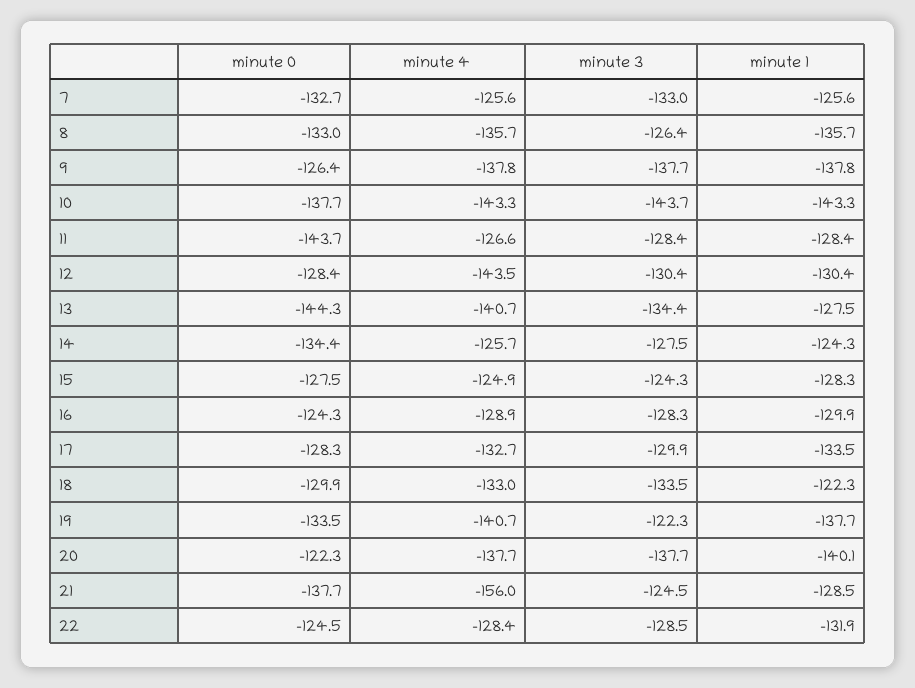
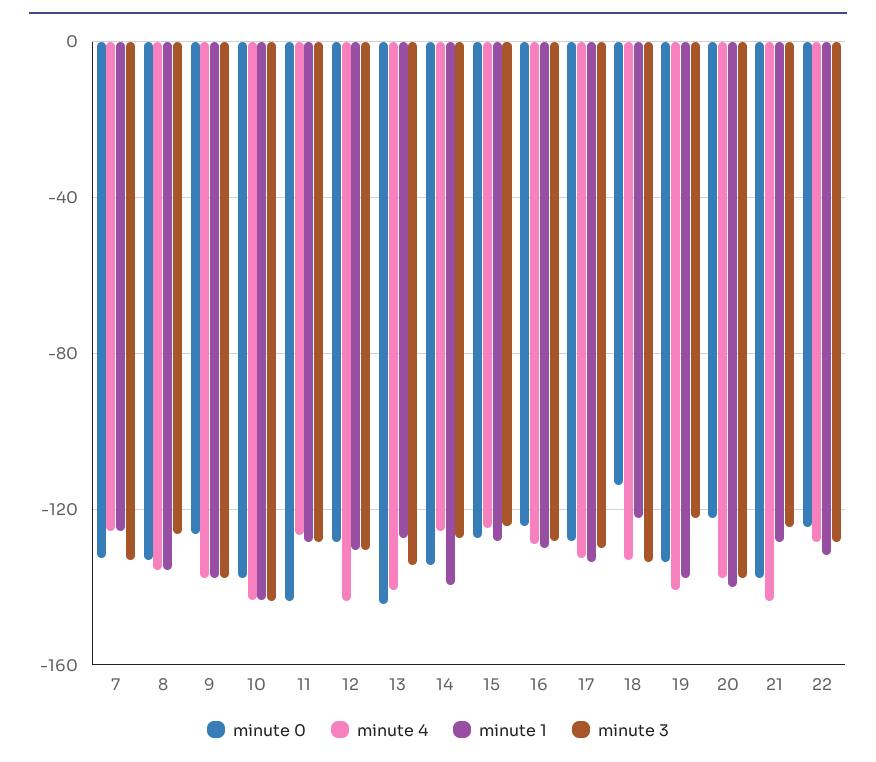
  {
    "minute 0": {
      "7": -132.7,
      "8": -133,
      "9": -126.4,
      "10": -137.7,
      "11": -143.7,
      "12": -128.4,
      "13": -144.3,
      "14": -134.4,
      "15": -127.5,
      "16": -124.3,
      "17": -128.3,
-     "18": -129.9,
+     "18": -115,
      "19": -133.5,
      "20": -122.3,
      "21": -137.7,
      "22": -124.5
    },
    "minute 4": {
      "7": -125.6,
      "8": -135.7,
      "9": -137.8,
      "10": -143.3,
      "11": -126.6,
      "12": -143.5,
      "13": -140.7,
      "14": -125.7,
      "15": -124.9,
      "16": -128.9,
      "17": -132.7,
      "18": -133,
      "19": -140.7,
      "20": -137.7,
-     "21": -156,
+     "21": -145,
      "22": -128.4
    },
    "minute 3": {
      "7": -133,
      "8": -126.4,
      "9": -137.7,
      "10": -143.7,
      "11": -128.4,
      "12": -130.4,
      "13": -134.4,
      "14": -127.5,
      "15": -124.3,
      "16": -128.3,
      "17": -129.9,
      "18": -133.5,
      "19": -122.3,
      "20": -137.7,
      "21": -124.5,
      "22": -128.5
    },
    "minute 1": {
      "7": -125.6,
      "8": -135.7,
      "9": -137.8,
      "10": -143.3,
      "11": -128.4,
      "12": -130.4,
      "13": -127.5,
-     "14": -124.3,
+     "14": -140,
      "15": -128.3,
      "16": -129.9,
      "17": -133.5,
      "18": -122.3,
      "19": -137.7,
      "20": -140.1,
      "21": -128.5,
      "22": -131.9
    }
  }

